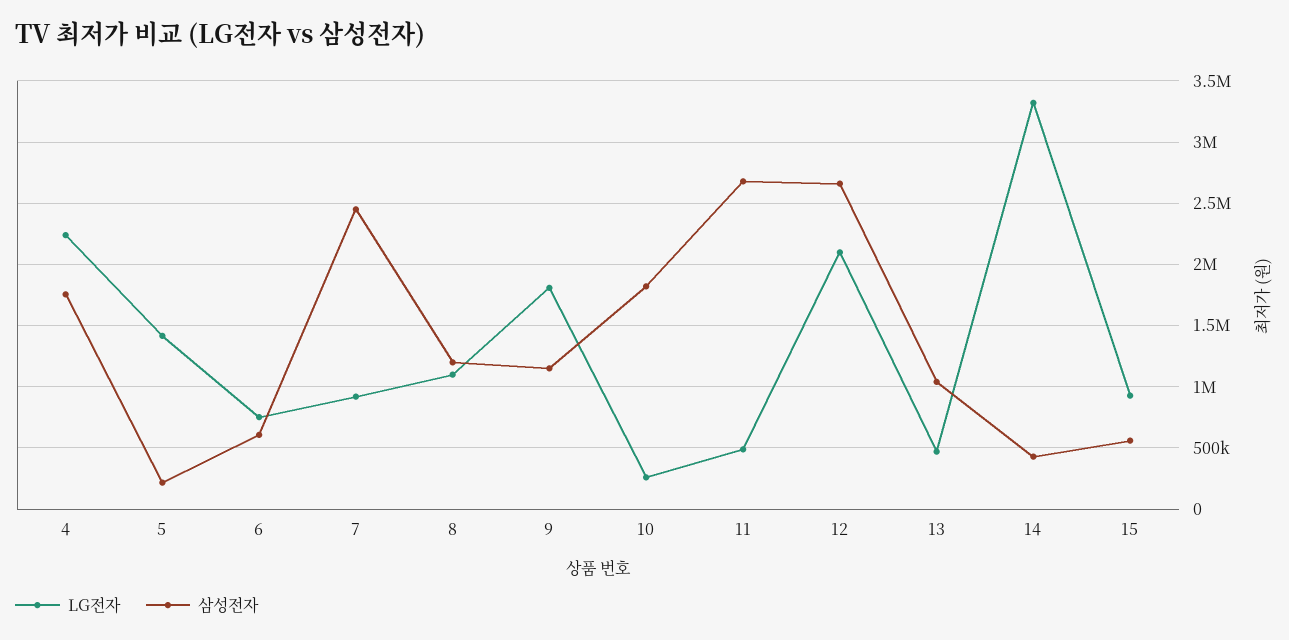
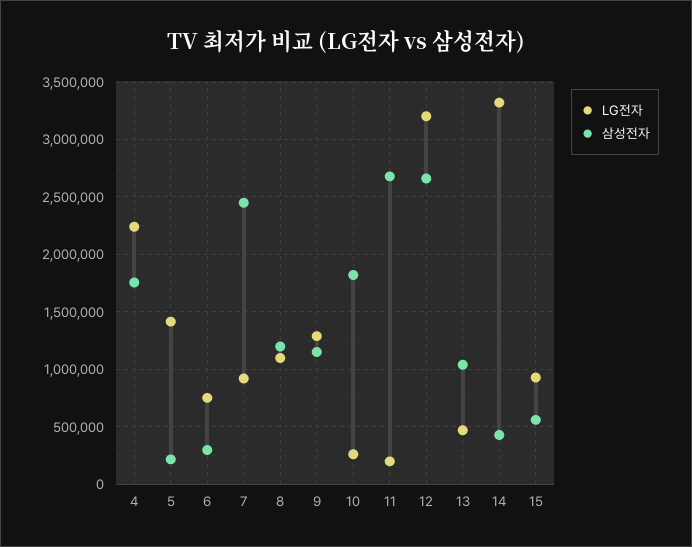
  {
    "LG전자": {
      "4": 2250000,
      "5": 1400000,
      "6": 750000,
      "7": 900000,
      "8": 1100000,
-     "9": 1800000,
+     "9": 1300000,
      "10": 250000,
-     "11": 500000,
+     "11": 200000,
-     "12": 2100000,
+     "12": 3200000,
      "13": 450000,
      "14": 3300000,
      "15": 950000
    },
    "삼성전자": {
      "4": 1750000,
      "5": 200000,
-     "6": 600000,
+     "6": 300000,
      "7": 2450000,
      "8": 1200000,
      "9": 1150000,
      "10": 1800000,
      "11": 2700000,
      "12": 2650000,
      "13": 1050000,
      "14": 450000,
      "15": 550000
    }
  }

